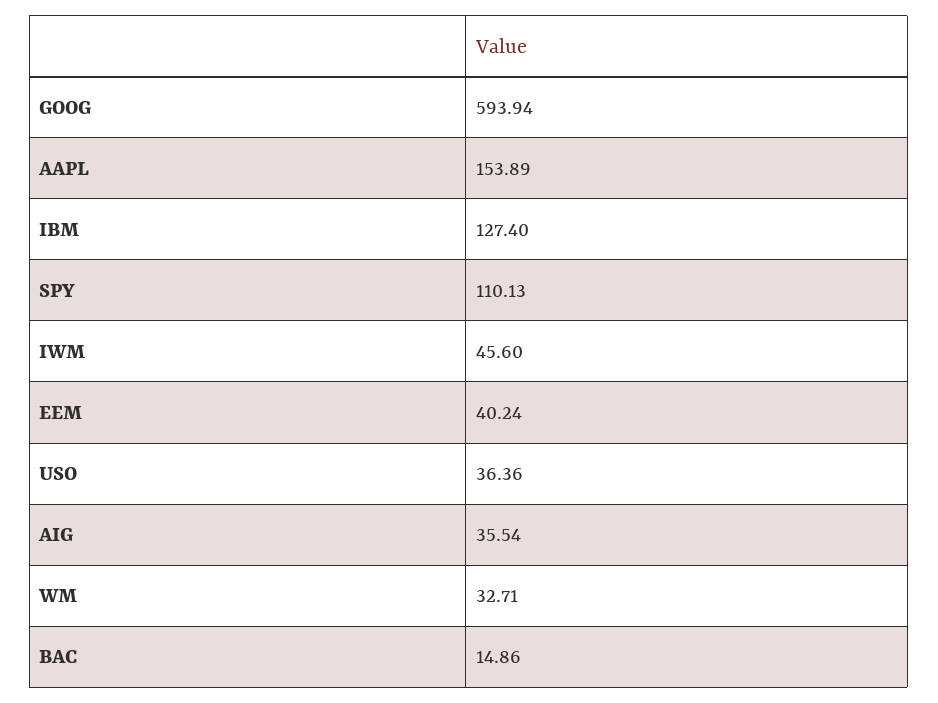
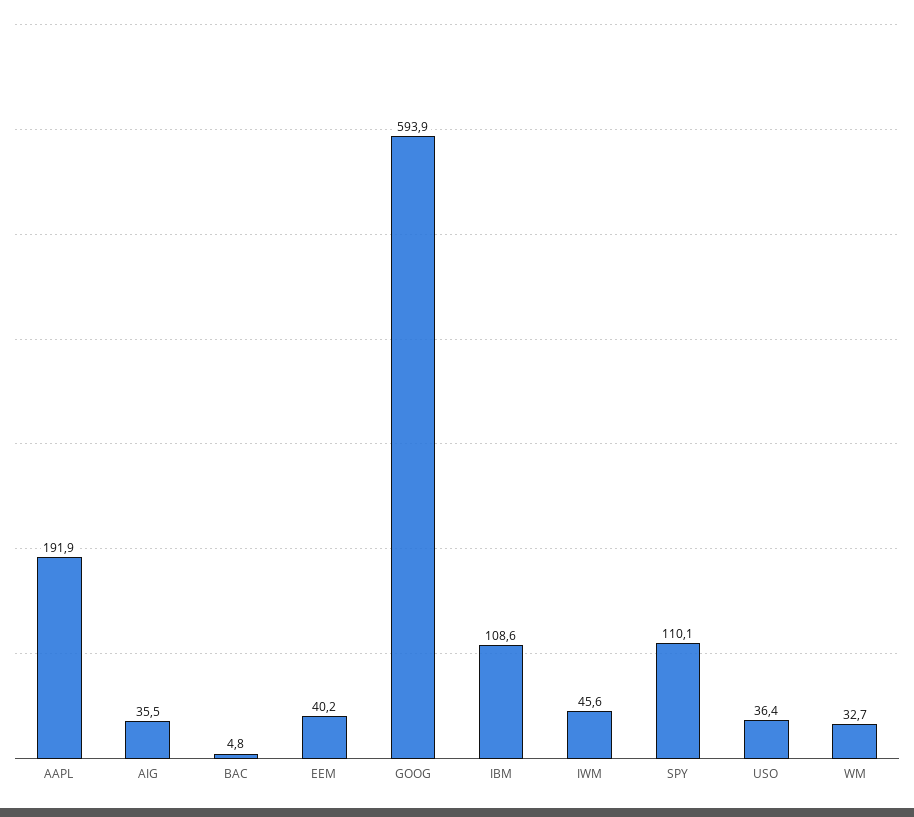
  {
    "GOOG": 593.94,
-   "AAPL": 153.89,
+   "AAPL": 191.9,
-   "IBM": 127.4,
+   "IBM": 108.6,
    "SPY": 110.13,
    "IWM": 45.6,
    "EEM": 40.24,
    "USO": 36.36,
    "AIG": 35.54,
    "WM": 32.71,
-   "BAC": 14.86
+   "BAC": 4.8
  }

